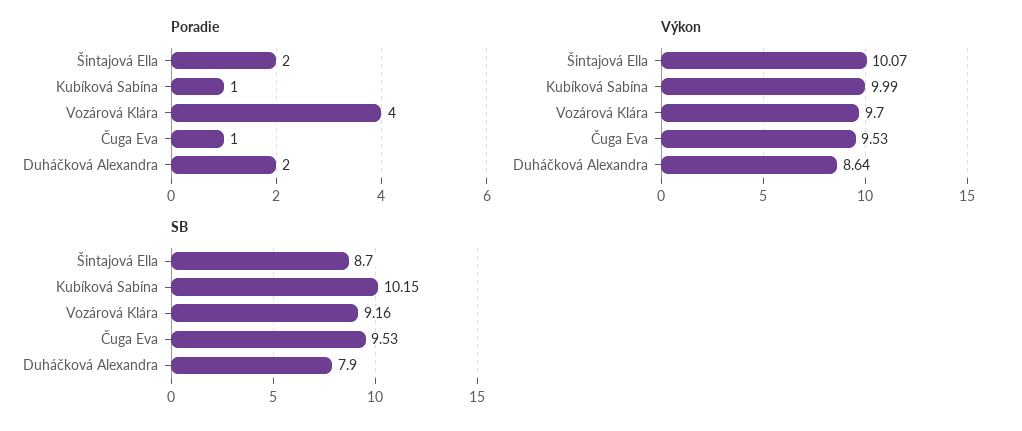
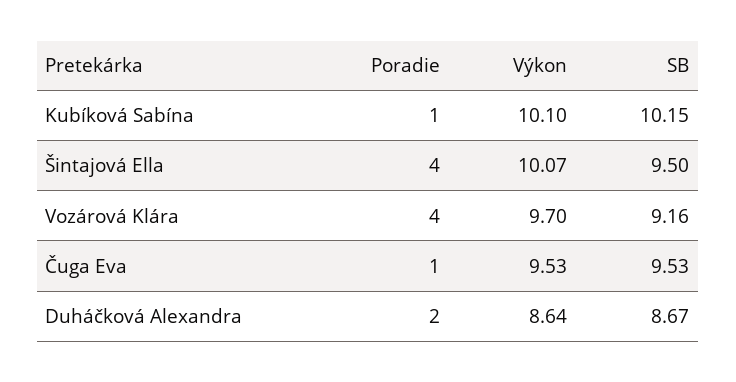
  {
    "Poradie": {
-     "Šintajová Ella": 2,
+     "Šintajová Ella": 4,
      "Kubíková Sabína": 1,
      "Vozárová Klára": 4,
      "Čuga Eva": 1,
      "Duháčková Alexandra": 2
    },
    "Výkon": {
      "Šintajová Ella": 10.07,
-     "Kubíková Sabína": 9.99,
+     "Kubíková Sabína": 10.1,
      "Vozárová Klára": 9.7,
      "Čuga Eva": 9.53,
      "Duháčková Alexandra": 8.64
    },
    "SB": {
-     "Šintajová Ella": 8.7,
+     "Šintajová Ella": 9.5,
      "Kubíková Sabína": 10.15,
      "Vozárová Klára": 9.16,
      "Čuga Eva": 9.53,
-     "Duháčková Alexandra": 7.9
+     "Duháčková Alexandra": 8.67
    }
  }

